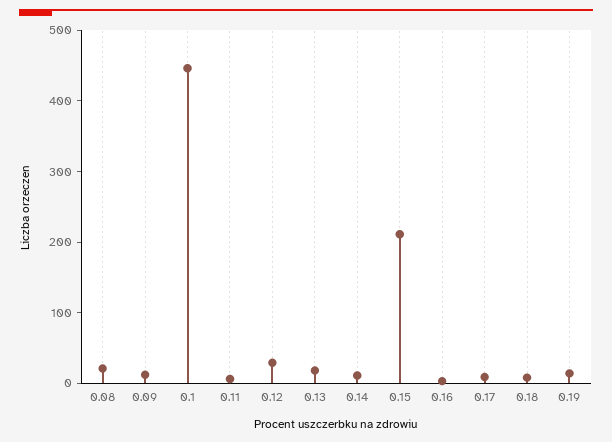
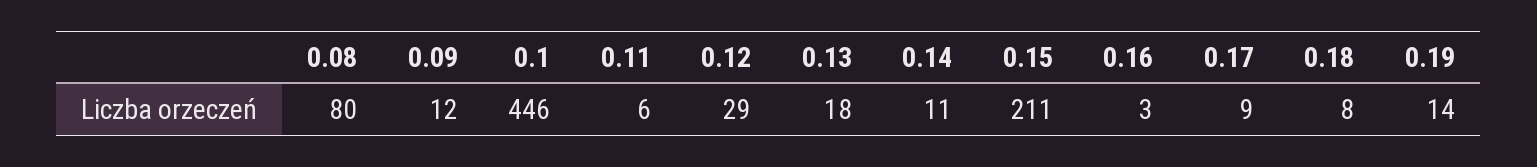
  {
-   "0.08": 20,
+   "0.08": 80,
    "0.09": 12,
    "0.1": 446,
    "0.11": 6,
    "0.12": 29,
    "0.13": 18,
    "0.14": 11,
    "0.15": 211,
    "0.16": 3,
    "0.17": 9,
    "0.18": 8,
    "0.19": 14
  }

